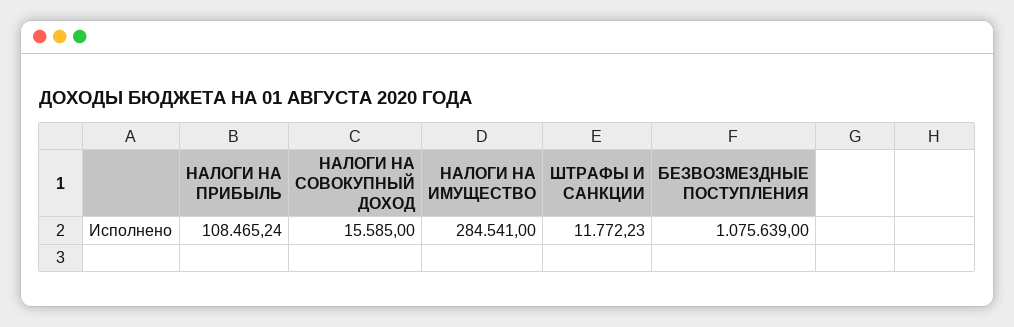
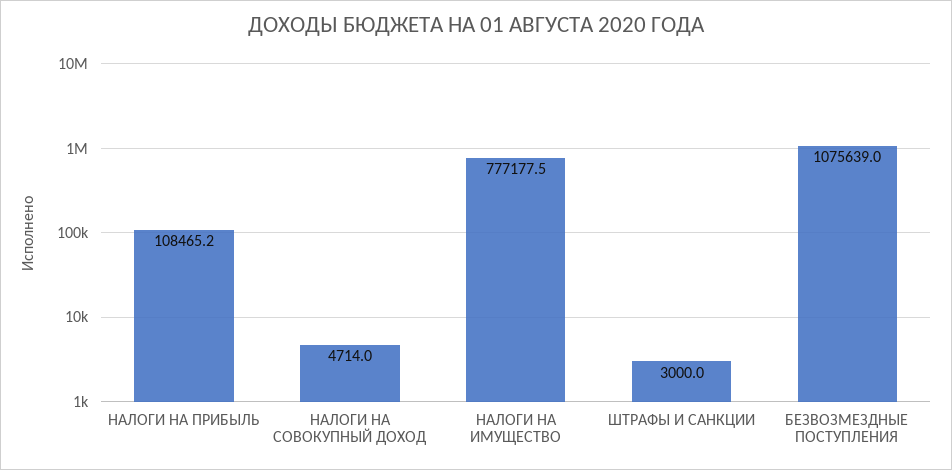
  {
    "НАЛОГИ НА ПРИБЫЛЬ": 108465.24,
-   "НАЛОГИ НА СОВОКУПНЫЙ ДОХОД": 15585,
+   "НАЛОГИ НА СОВОКУПНЫЙ ДОХОД": 4714,
-   "НАЛОГИ НА ИМУЩЕСТВО": 284541,
+   "НАЛОГИ НА ИМУЩЕСТВО": 777177.5,
-   "ШТРАФЫ И САНКЦИИ": 11772.23,
+   "ШТРАФЫ И САНКЦИИ": 3000,
    "БЕЗВОЗМЕЗДНЫЕ ПОСТУПЛЕНИЯ": 1075639
  }

